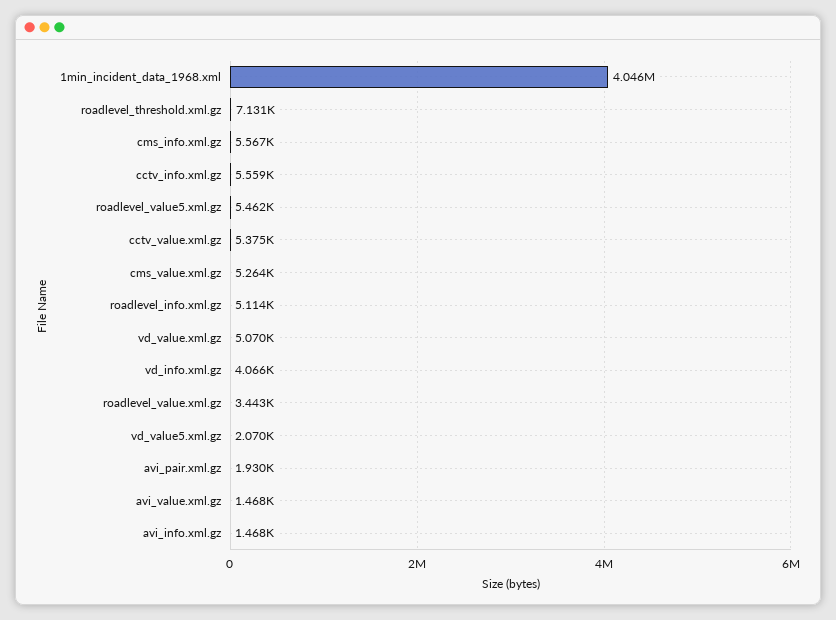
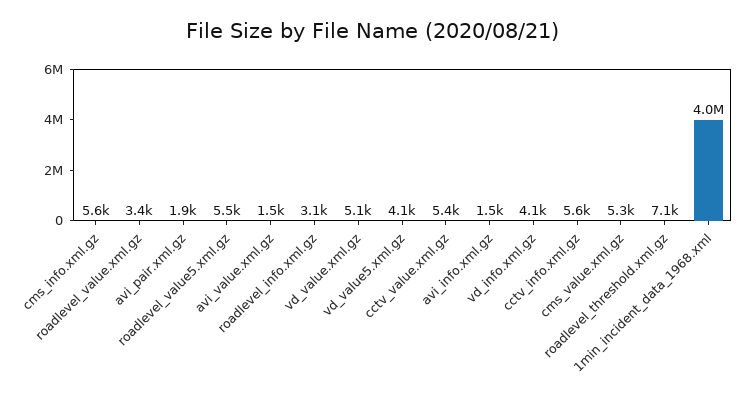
  {
    "1min_incident_data_1968.xml": 4046000,
    "roadlevel_threshold.xml.gz": 7131,
    "cms_info.xml.gz": 5567,
    "cctv_info.xml.gz": 5559,
    "roadlevel_value5.xml.gz": 5462,
    "cctv_value.xml.gz": 5375,
    "cms_value.xml.gz": 5264,
-   "roadlevel_info.xml.gz": 5114,
+   "roadlevel_info.xml.gz": 3100,
    "vd_value.xml.gz": 5070,
    "vd_info.xml.gz": 4066,
    "roadlevel_value.xml.gz": 3443,
-   "vd_value5.xml.gz": 2070,
+   "vd_value5.xml.gz": 4100,
    "avi_pair.xml.gz": 1930,
    "avi_value.xml.gz": 1468,
    "avi_info.xml.gz": 1468
  }

